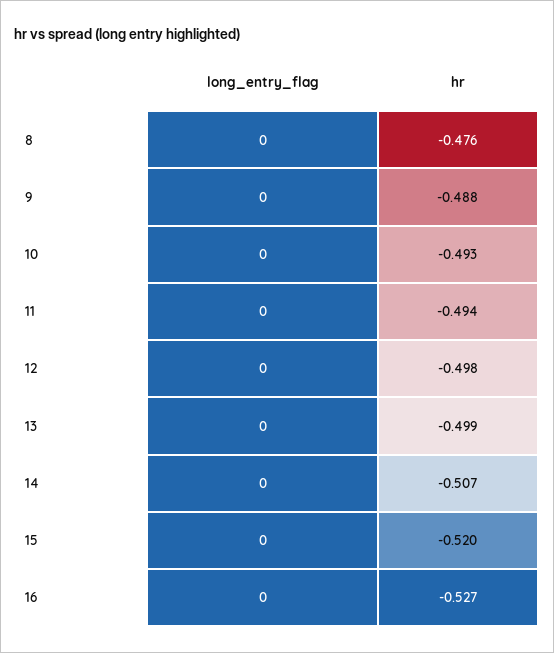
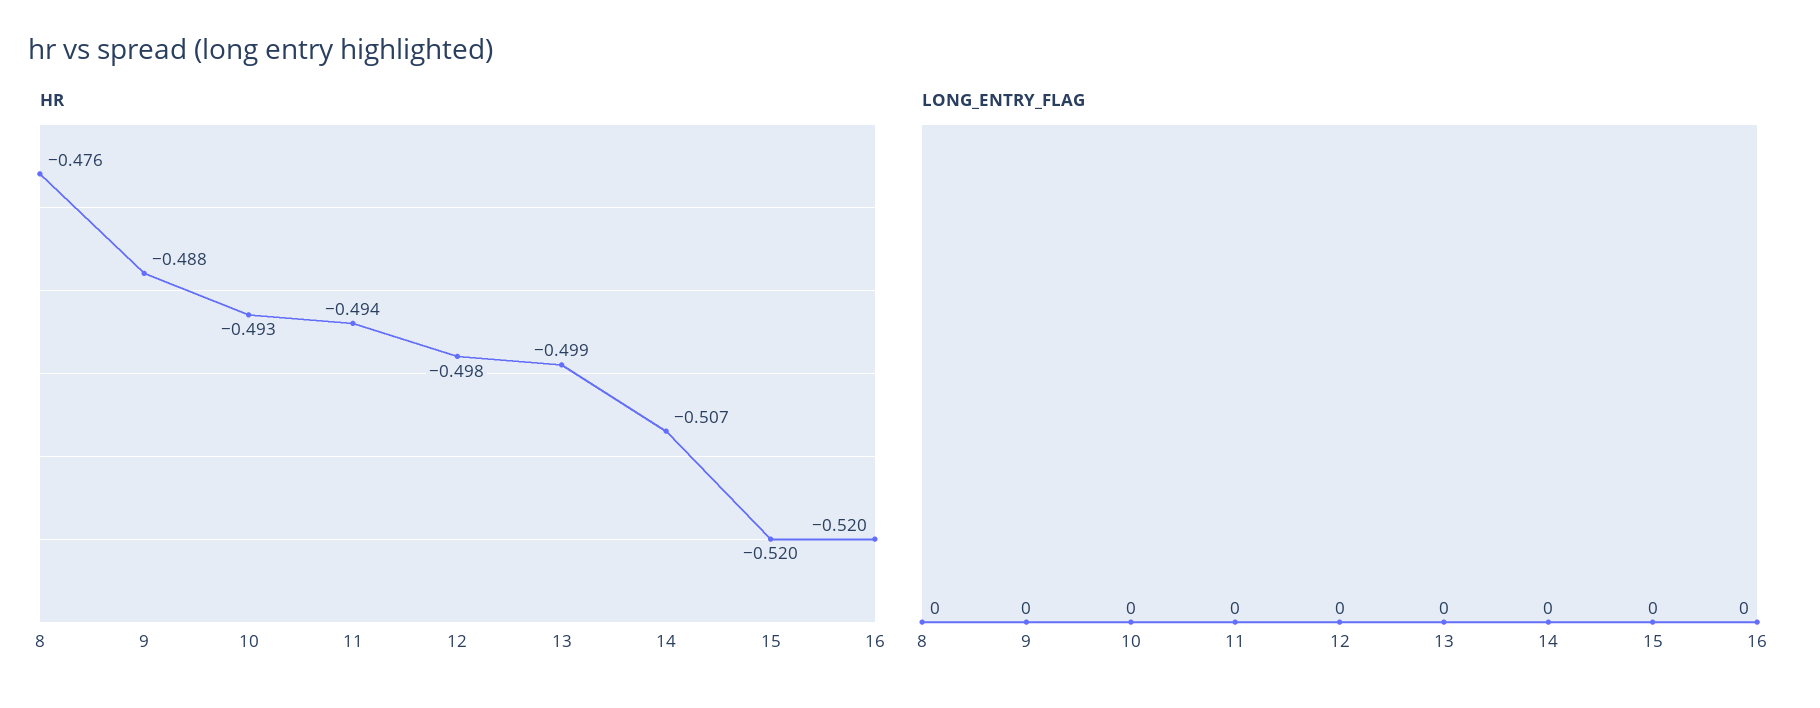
  {
    "long_entry_flag": {
      "8": 0,
      "9": 0,
      "10": 0,
      "11": 0,
      "12": 0,
      "13": 0,
      "14": 0,
      "15": 0,
      "16": 0
    },
    "hr": {
      "8": -0.476,
      "9": -0.488,
      "10": -0.493,
      "11": -0.494,
      "12": -0.498,
      "13": -0.499,
      "14": -0.507,
      "15": -0.52,
-     "16": -0.527
+     "16": -0.52
    }
  }

